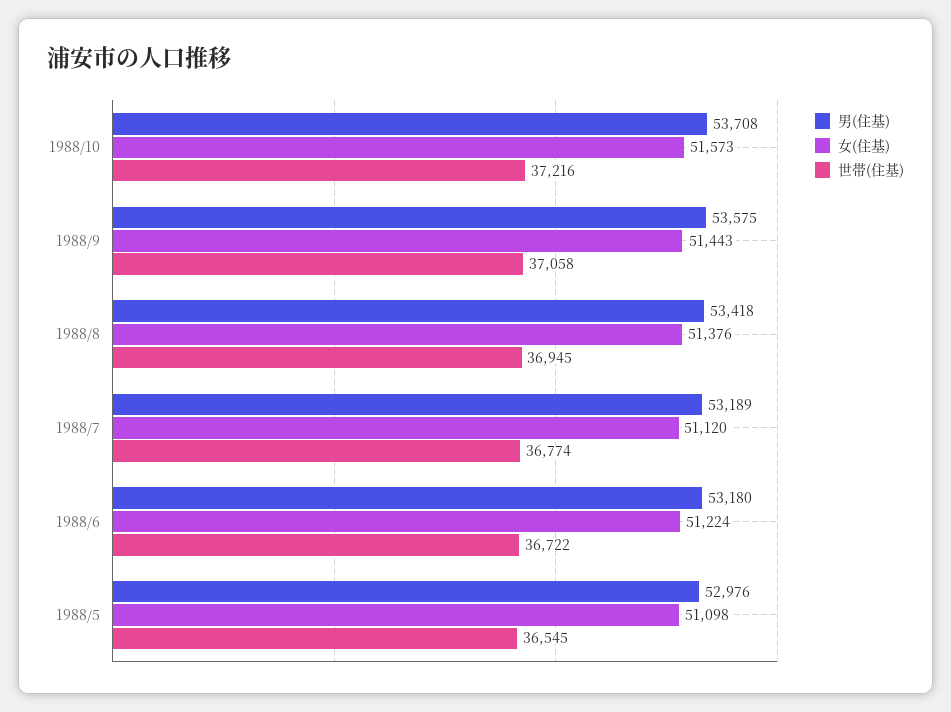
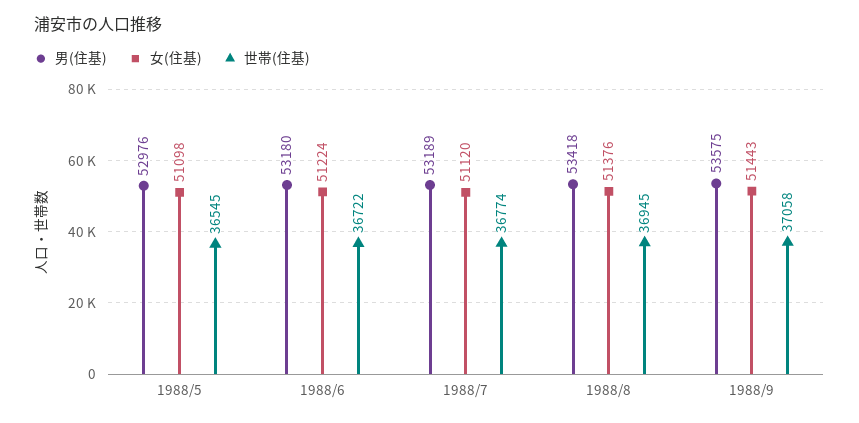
  {
    "男(住基)": {
-     "1988/10": 53708,
      "1988/9": 53575,
      "1988/8": 53418,
      "1988/7": 53189,
      "1988/6": 53180,
      "1988/5": 52976
    },
    "女(住基)": {
-     "1988/10": 51573,
      "1988/9": 51443,
      "1988/8": 51376,
      "1988/7": 51120,
      "1988/6": 51224,
      "1988/5": 51098
    },
    "世帯(住基)": {
-     "1988/10": 37216,
      "1988/9": 37058,
      "1988/8": 36945,
      "1988/7": 36774,
      "1988/6": 36722,
      "1988/5": 36545
    }
  }

